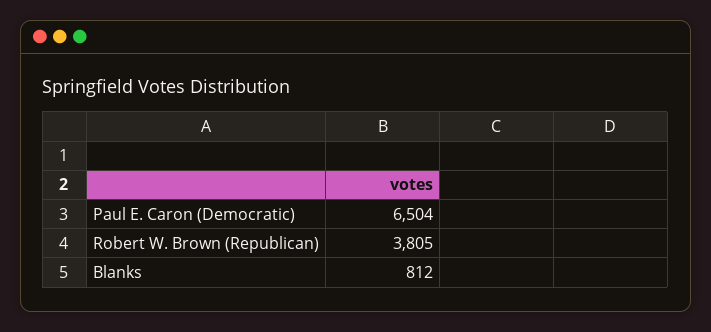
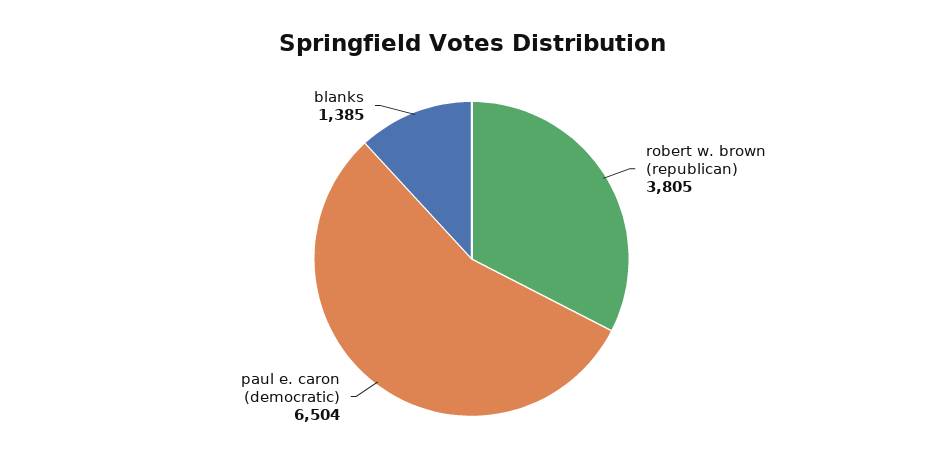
  {
    "Paul E. Caron (Democratic)": 6504,
    "Robert W. Brown (Republican)": 3805,
-   "Blanks": 812
+   "Blanks": 1385
  }

